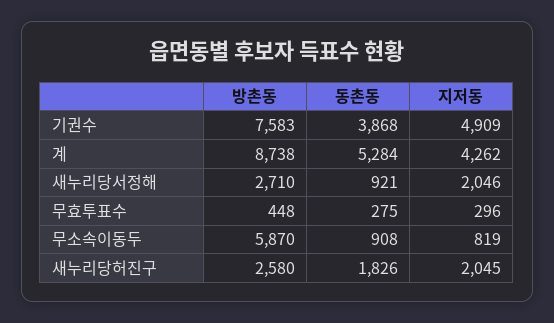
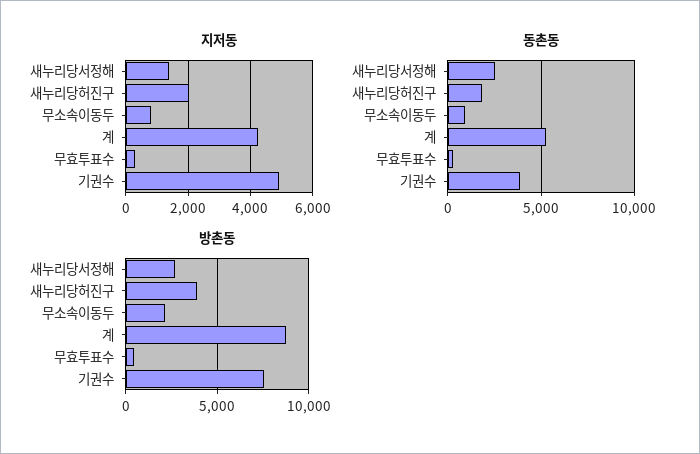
  {
    "방촌동": {
      "기권수": 7583,
      "계": 8738,
      "새누리당서정해": 2710,
      "무효투표수": 448,
-     "무소속이동두": 5870,
+     "무소속이동두": 2000,
-     "새누리당허진구": 2580
+     "새누리당허진구": 4000
    },
    "동촌동": {
      "기권수": 3868,
      "계": 5284,
-     "새누리당서정해": 921,
+     "새누리당서정해": 2500,
      "무효투표수": 275,
      "무소속이동두": 908,
      "새누리당허진구": 1826
    },
    "지저동": {
      "기권수": 4909,
      "계": 4262,
-     "새누리당서정해": 2046,
+     "새누리당서정해": 1400,
      "무효투표수": 296,
      "무소속이동두": 819,
      "새누리당허진구": 2045
    }
  }

